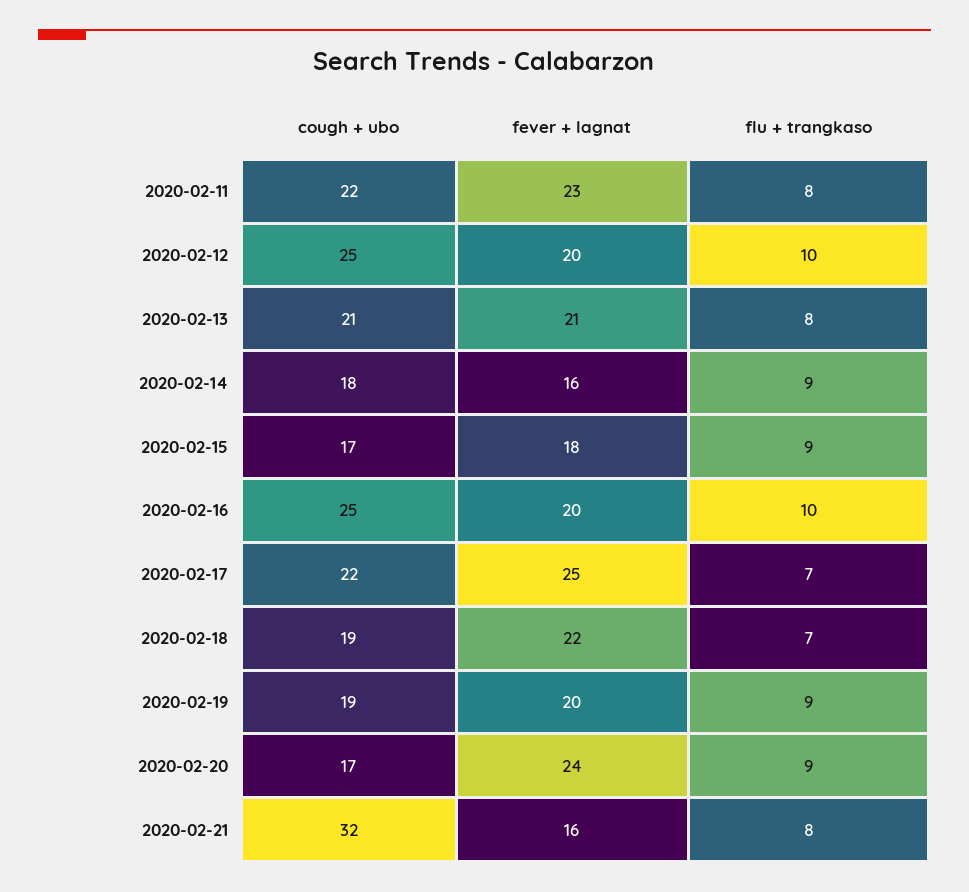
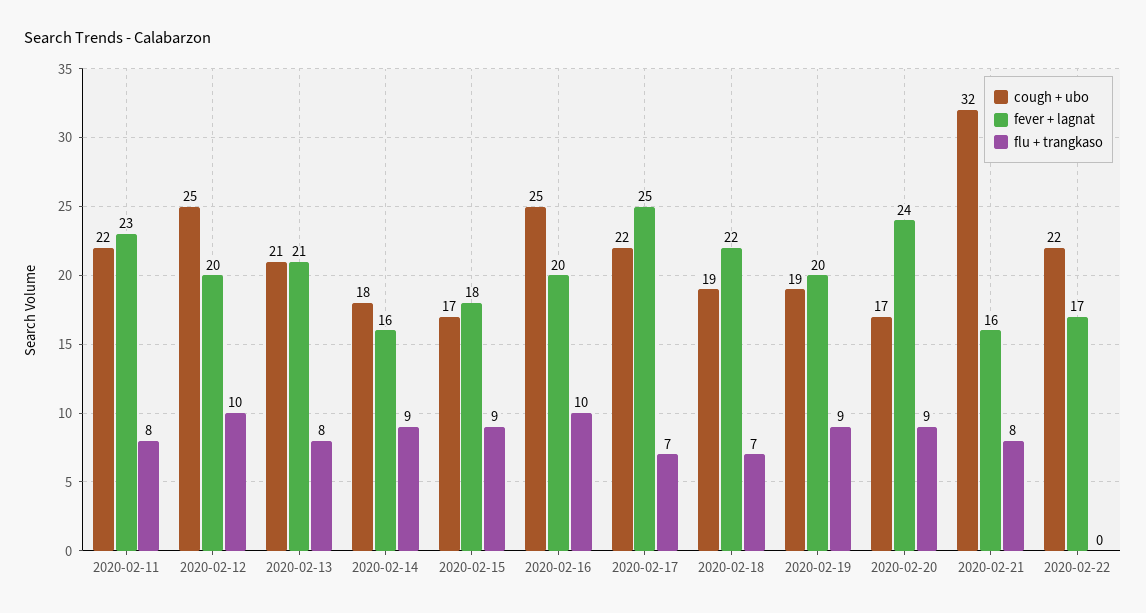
  {
    "cough + ubo": {
      "2020-02-11": 22,
      "2020-02-12": 25,
      "2020-02-13": 21,
      "2020-02-14": 18,
      "2020-02-15": 17,
      "2020-02-16": 25,
      "2020-02-17": 22,
      "2020-02-18": 19,
      "2020-02-19": 19,
      "2020-02-20": 17,
-     "2020-02-21": 32
+     "2020-02-21": 32,
+     "2020-02-22": 22
    },
    "fever + lagnat": {
      "2020-02-11": 23,
      "2020-02-12": 20,
      "2020-02-13": 21,
      "2020-02-14": 16,
      "2020-02-15": 18,
      "2020-02-16": 20,
      "2020-02-17": 25,
      "2020-02-18": 22,
      "2020-02-19": 20,
      "2020-02-20": 24,
-     "2020-02-21": 16
+     "2020-02-21": 16,
+     "2020-02-22": 17
    },
    "flu + trangkaso": {
      "2020-02-11": 8,
      "2020-02-12": 10,
      "2020-02-13": 8,
      "2020-02-14": 9,
      "2020-02-15": 9,
      "2020-02-16": 10,
      "2020-02-17": 7,
      "2020-02-18": 7,
      "2020-02-19": 9,
      "2020-02-20": 9,
-     "2020-02-21": 8
+     "2020-02-21": 8,
+     "2020-02-22": 0
    }
  }

